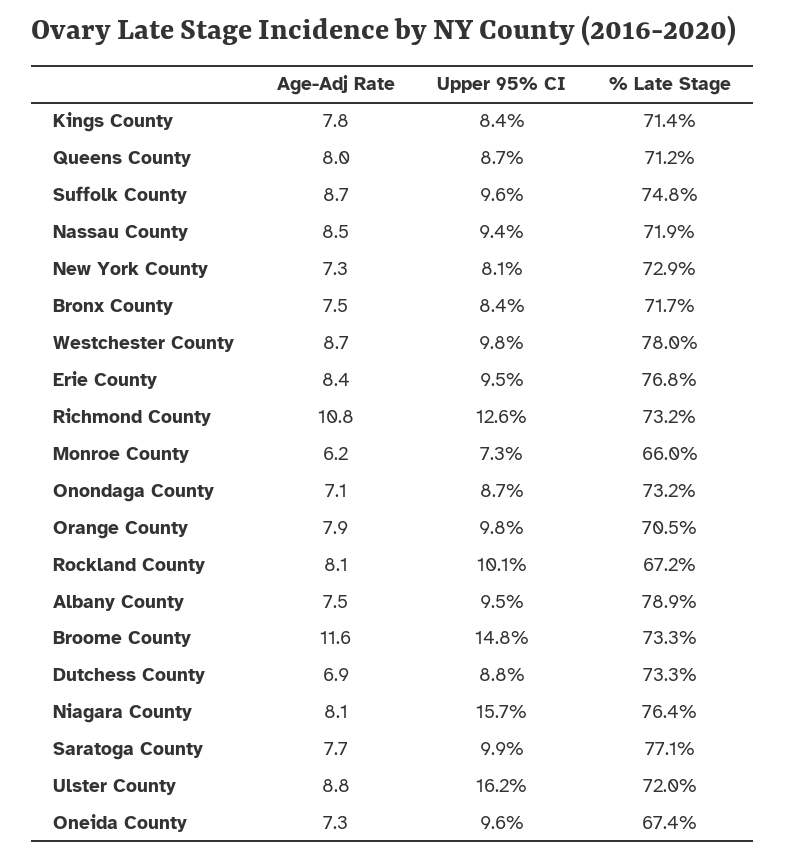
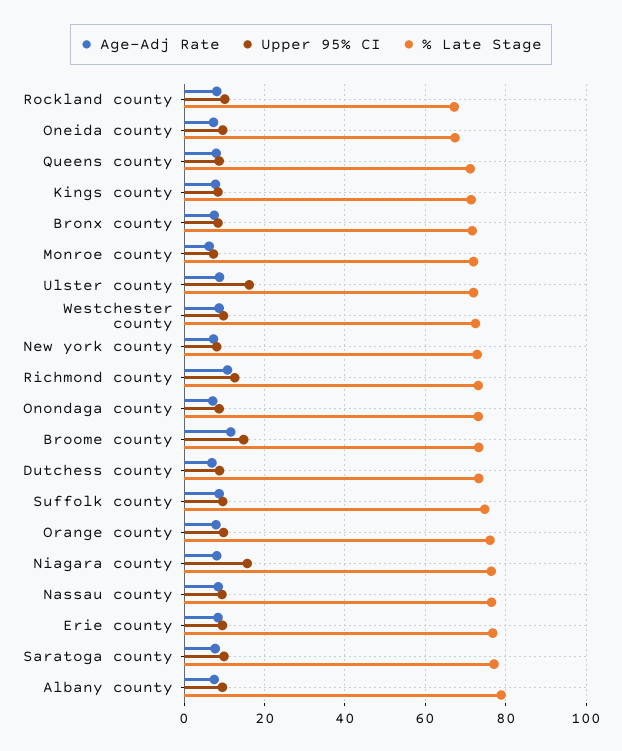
  {
    "Age-Adj Rate": {
      "Kings County": 7.8,
      "Queens County": 8,
      "Suffolk County": 8.7,
      "Nassau County": 8.5,
      "New York County": 7.3,
      "Bronx County": 7.5,
      "Westchester County": 8.7,
      "Erie County": 8.4,
      "Richmond County": 10.8,
      "Monroe County": 6.2,
      "Onondaga County": 7.1,
      "Orange County": 7.9,
      "Rockland County": 8.1,
      "Albany County": 7.5,
      "Broome County": 11.6,
      "Dutchess County": 6.9,
      "Niagara County": 8.1,
      "Saratoga County": 7.7,
      "Ulster County": 8.8,
      "Oneida County": 7.3
    },
    "Upper 95% CI": {
      "Kings County": 8.4,
      "Queens County": 8.7,
      "Suffolk County": 9.6,
      "Nassau County": 9.4,
      "New York County": 8.1,
      "Bronx County": 8.4,
      "Westchester County": 9.8,
      "Erie County": 9.5,
      "Richmond County": 12.6,
      "Monroe County": 7.3,
      "Onondaga County": 8.7,
      "Orange County": 9.8,
      "Rockland County": 10.1,
      "Albany County": 9.5,
      "Broome County": 14.8,
      "Dutchess County": 8.8,
      "Niagara County": 15.7,
      "Saratoga County": 9.9,
      "Ulster County": 16.2,
      "Oneida County": 9.6
    },
    "% Late Stage": {
      "Kings County": 71.4,
      "Queens County": 71.2,
      "Suffolk County": 74.8,
-     "Nassau County": 71.9,
+     "Nassau County": 76,
      "New York County": 72.9,
      "Bronx County": 71.7,
-     "Westchester County": 78,
+     "Westchester County": 72,
      "Erie County": 76.8,
      "Richmond County": 73.2,
-     "Monroe County": 66,
+     "Monroe County": 72,
      "Onondaga County": 73.2,
-     "Orange County": 70.5,
+     "Orange County": 76,
      "Rockland County": 67.2,
      "Albany County": 78.9,
      "Broome County": 73.3,
      "Dutchess County": 73.3,
      "Niagara County": 76.4,
      "Saratoga County": 77.1,
      "Ulster County": 72,
      "Oneida County": 67.4
    }
  }

